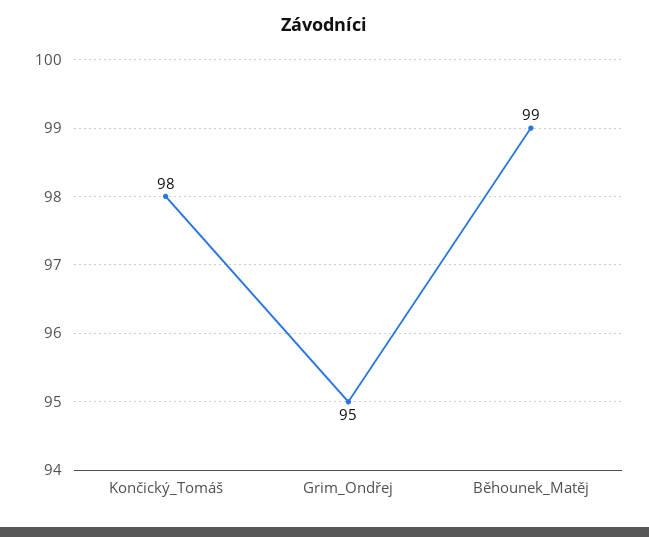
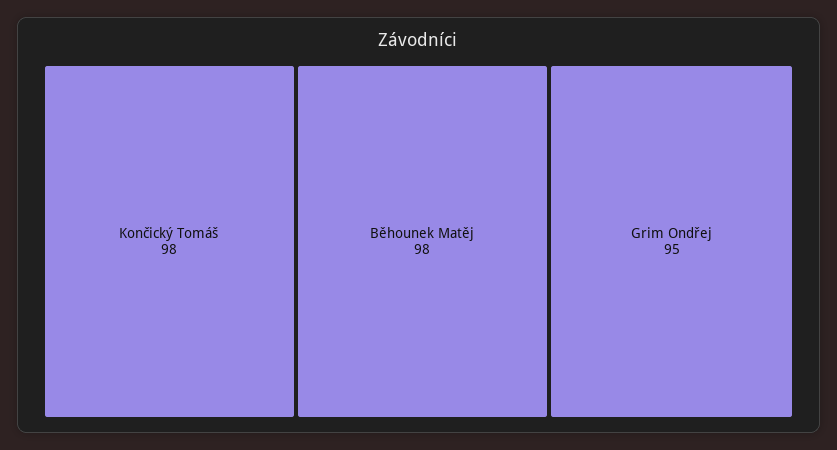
  {
    "Končický_Tomáš": 98,
    "Grim_Ondřej": 95,
-   "Běhounek_Matěj": 99
+   "Běhounek_Matěj": 98
  }

